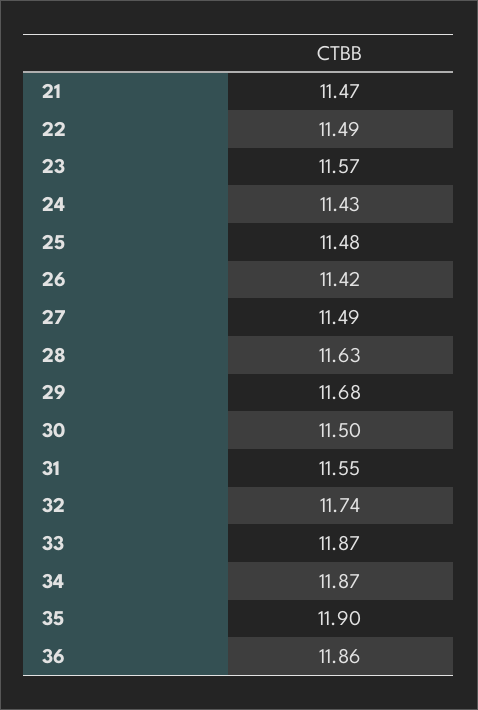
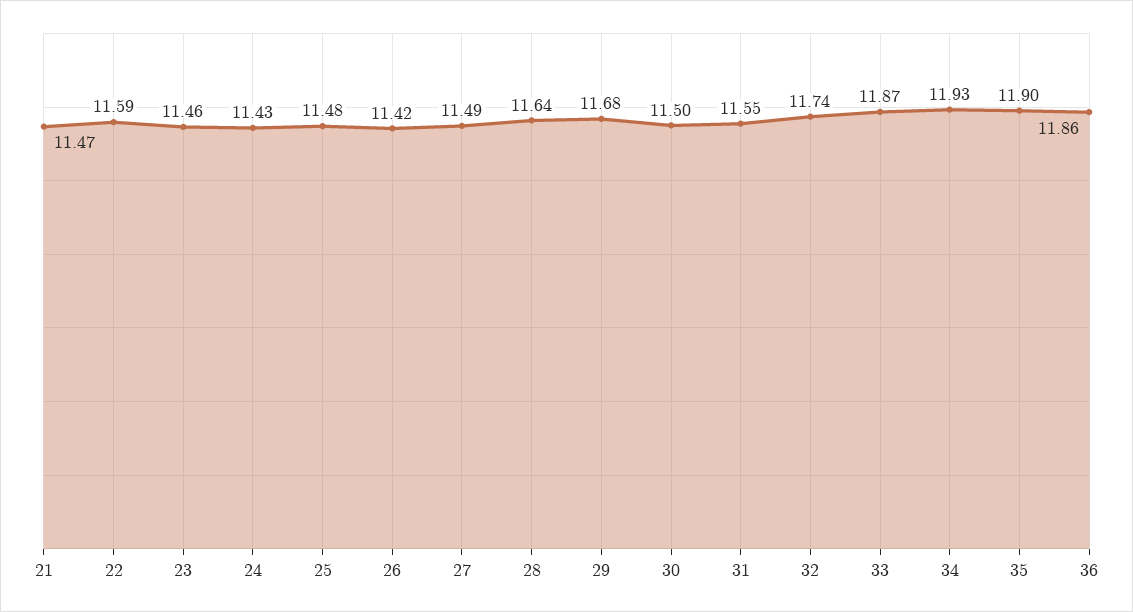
  {
    "21": 11.47,
-   "22": 11.49,
+   "22": 11.59,
-   "23": 11.57,
+   "23": 11.46,
    "24": 11.43,
    "25": 11.48,
    "26": 11.42,
    "27": 11.49,
-   "28": 11.63,
+   "28": 11.64,
    "29": 11.68,
    "30": 11.5,
    "31": 11.55,
    "32": 11.74,
    "33": 11.87,
-   "34": 11.87,
+   "34": 11.93,
    "35": 11.9,
    "36": 11.86
  }

